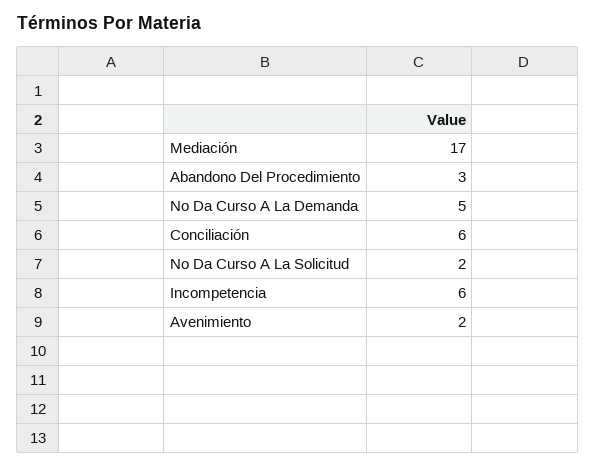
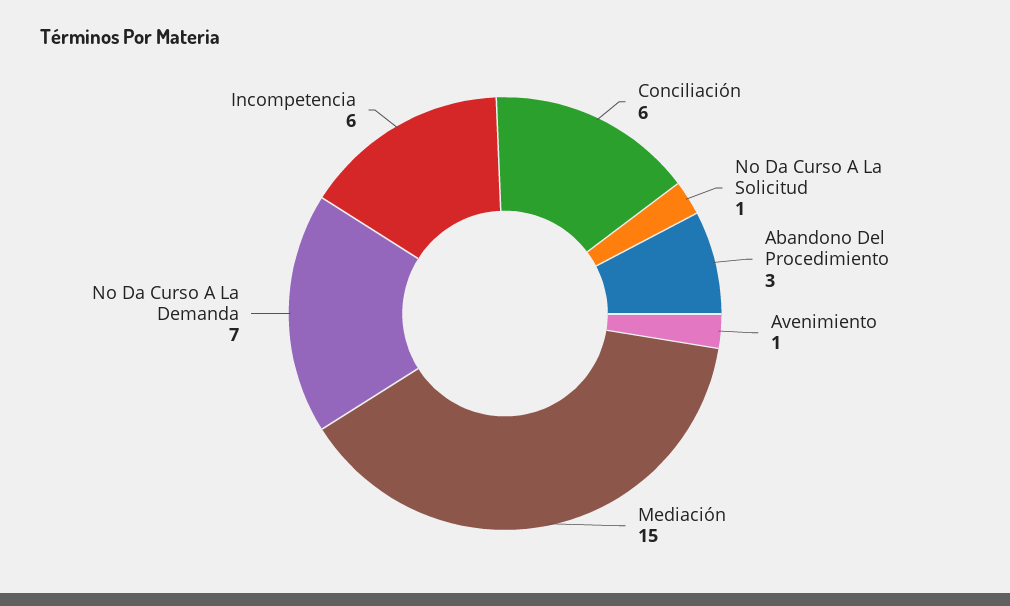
  {
-   "Mediación": 17,
+   "Mediación": 15,
    "Abandono Del Procedimiento": 3,
-   "No Da Curso A La Demanda": 5,
+   "No Da Curso A La Demanda": 7,
    "Conciliación": 6,
-   "No Da Curso A La Solicitud": 2,
+   "No Da Curso A La Solicitud": 1,
    "Incompetencia": 6,
-   "Avenimiento": 2
+   "Avenimiento": 1
  }

